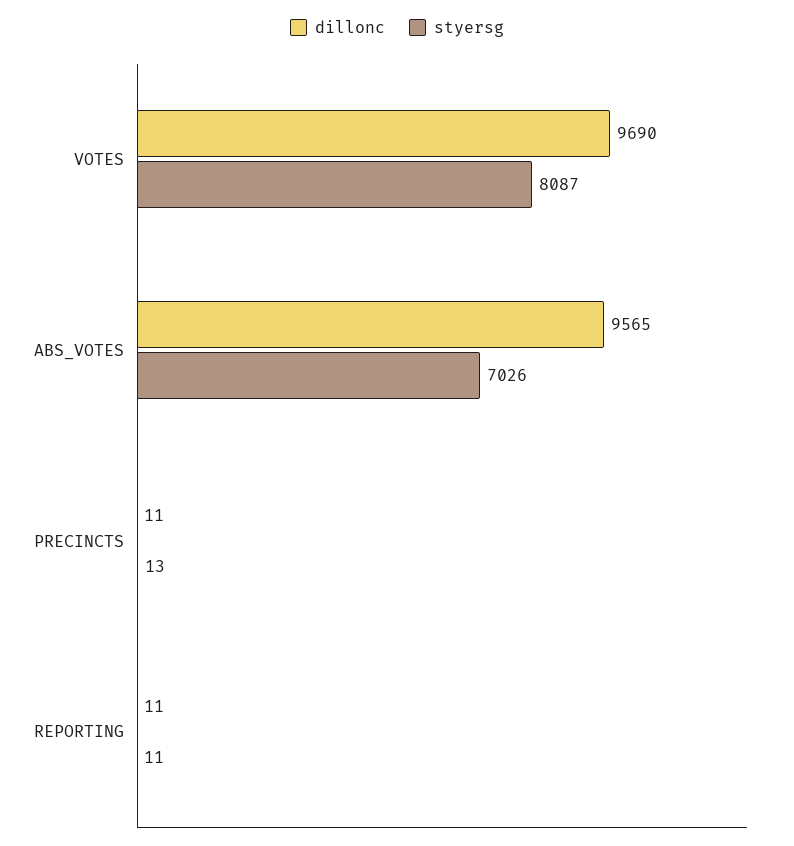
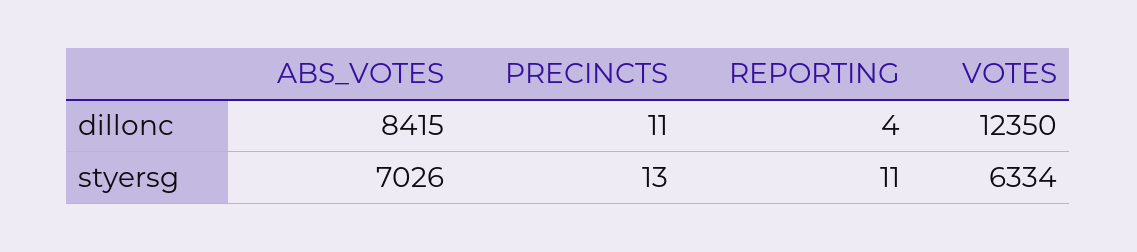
  {
    "dillonc": {
-     "VOTES": 9690,
+     "VOTES": 12350,
-     "ABS_VOTES": 9565,
+     "ABS_VOTES": 8415,
      "PRECINCTS": 11,
-     "REPORTING": 11
+     "REPORTING": 4
    },
    "styersg": {
-     "VOTES": 8087,
+     "VOTES": 6334,
      "ABS_VOTES": 7026,
      "PRECINCTS": 13,
      "REPORTING": 11
    }
  }

